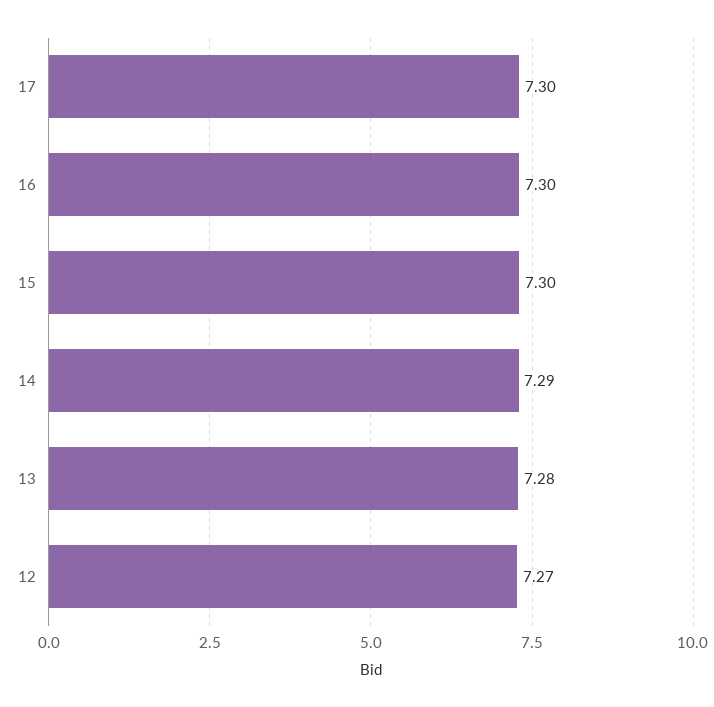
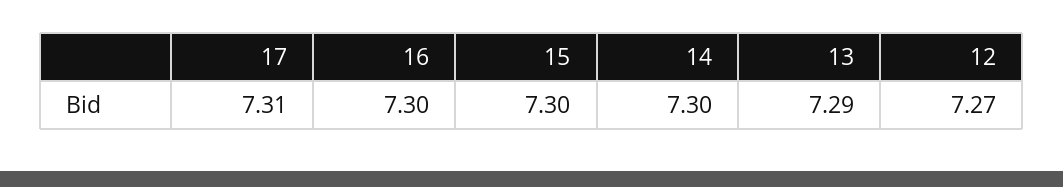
  {
-   "17": 7.3,
+   "17": 7.31,
    "16": 7.3,
    "15": 7.3,
-   "14": 7.29,
+   "14": 7.3,
-   "13": 7.28,
+   "13": 7.29,
    "12": 7.27
  }

